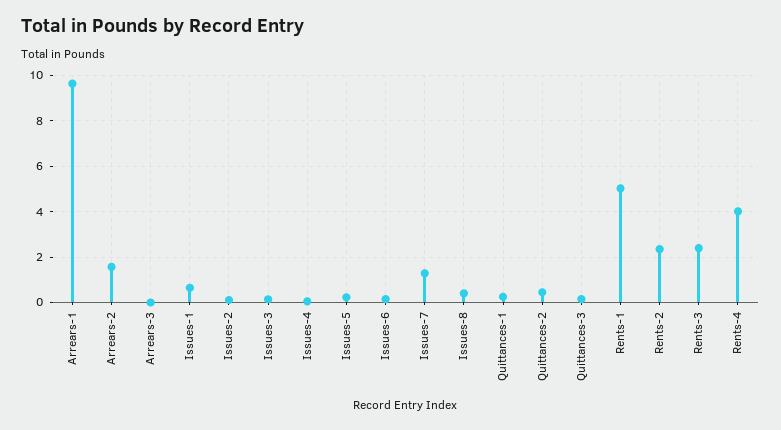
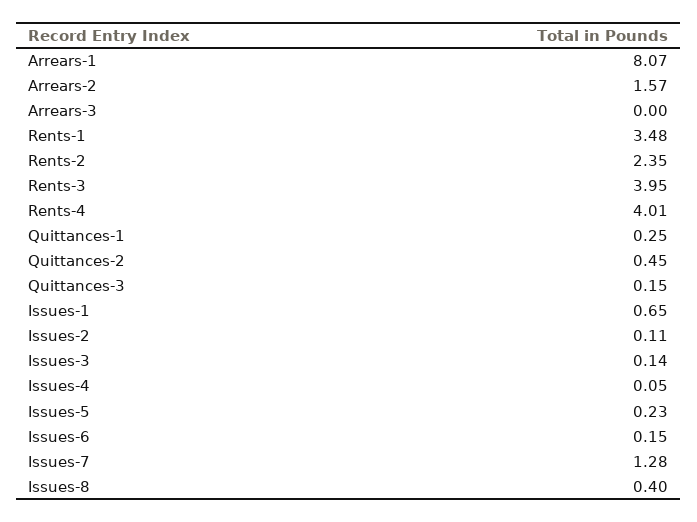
  {
-   "Arrears-1": 9.5,
+   "Arrears-1": 8.07,
    "Arrears-2": 1.57,
    "Arrears-3": 0,
    "Issues-1": 0.65,
    "Issues-2": 0.11,
    "Issues-3": 0.14,
    "Issues-4": 0.05,
    "Issues-5": 0.23,
    "Issues-6": 0.15,
    "Issues-7": 1.28,
    "Issues-8": 0.4,
    "Quittances-1": 0.25,
    "Quittances-2": 0.45,
    "Quittances-3": 0.15,
-   "Rents-1": 5,
+   "Rents-1": 3.48,
    "Rents-2": 2.35,
-   "Rents-3": 2.5,
+   "Rents-3": 3.95,
    "Rents-4": 4.01
  }

